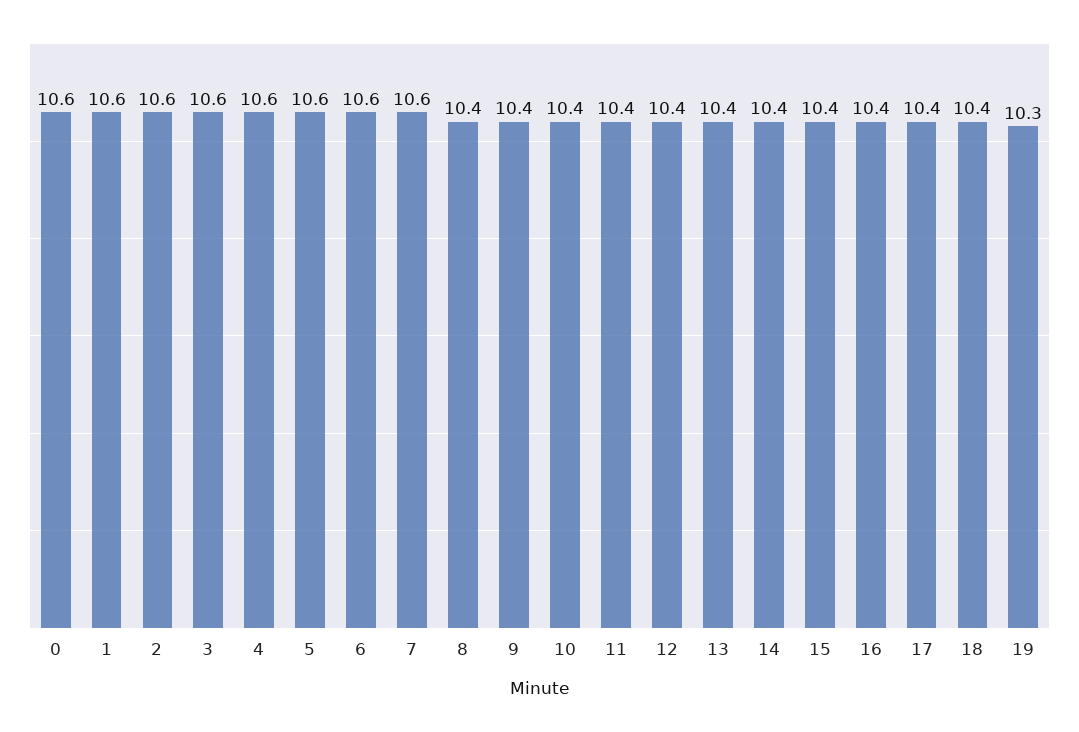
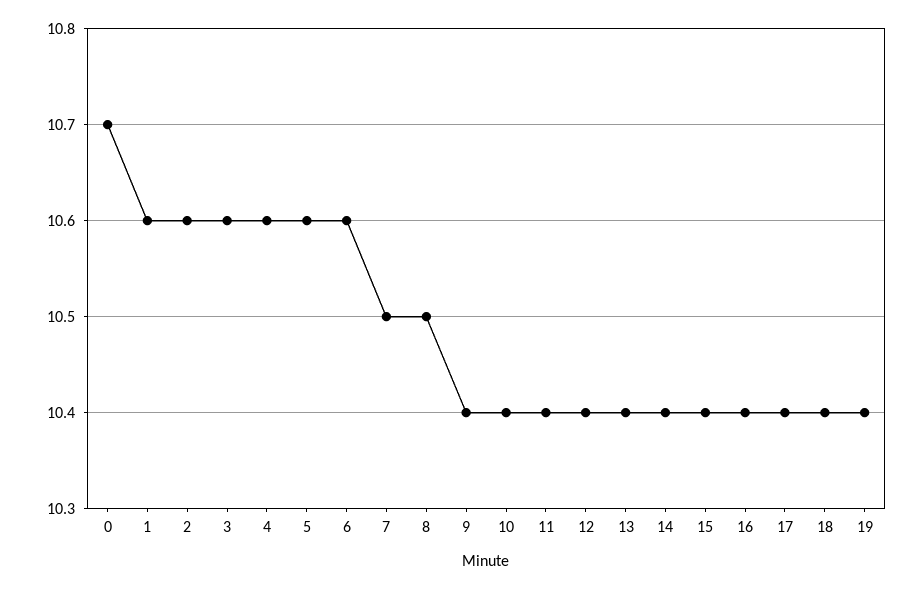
  {
-   "0": 10.6,
+   "0": 10.7,
    "1": 10.6,
    "2": 10.6,
    "3": 10.6,
    "4": 10.6,
    "5": 10.6,
    "6": 10.6,
-   "7": 10.6,
+   "7": 10.5,
-   "8": 10.4,
+   "8": 10.5,
    "9": 10.4,
    "10": 10.4,
    "11": 10.4,
    "12": 10.4,
    "13": 10.4,
    "14": 10.4,
    "15": 10.4,
    "16": 10.4,
    "17": 10.4,
    "18": 10.4,
-   "19": 10.3
+   "19": 10.4
  }

